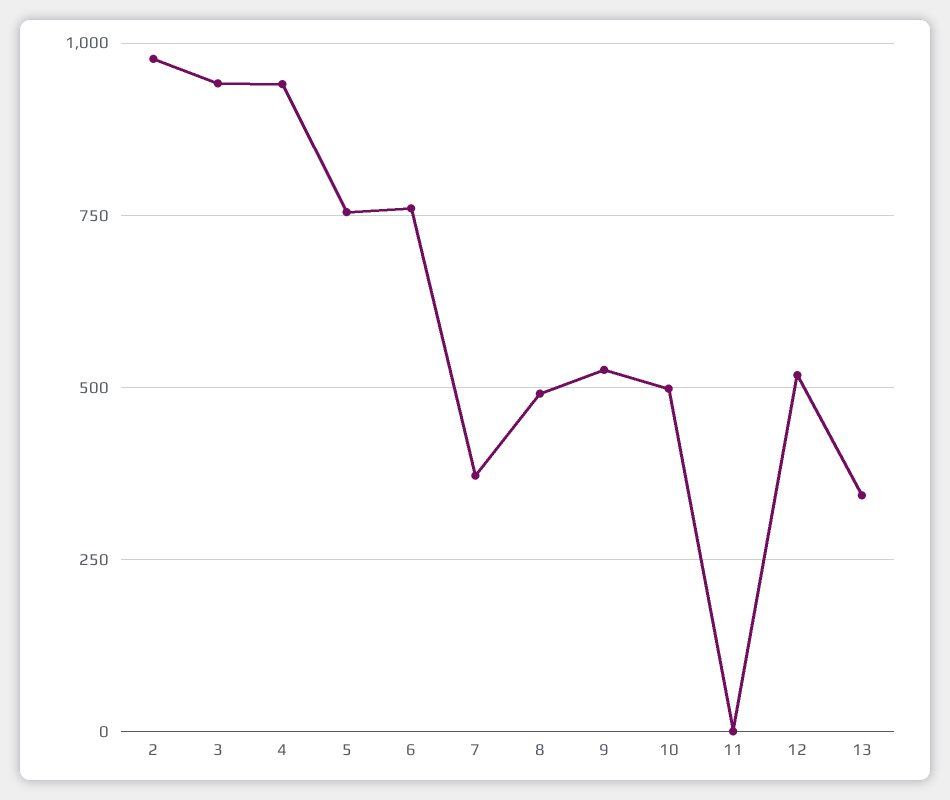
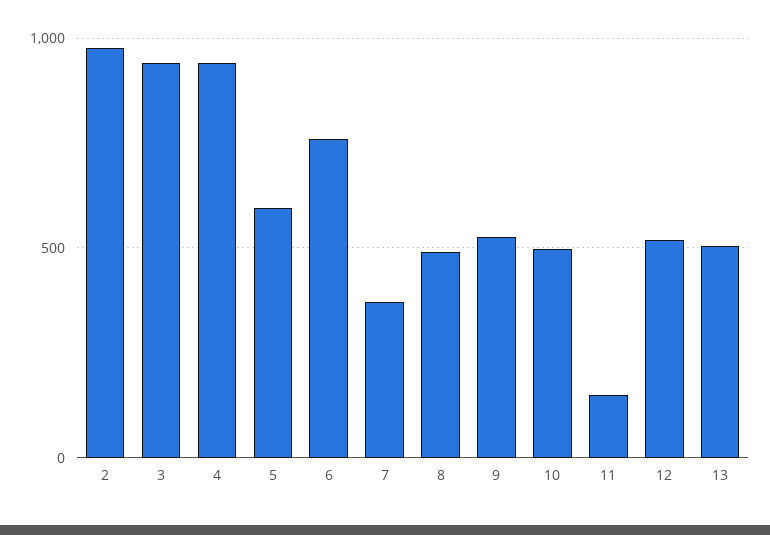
  {
    "2": 975,
    "3": 950,
    "4": 950,
-   "5": 750,
+   "5": 600,
    "6": 750,
    "7": 375,
    "8": 500,
    "9": 525,
    "10": 500,
-   "11": 0,
+   "11": 150,
    "12": 525,
-   "13": 350
+   "13": 500
  }

